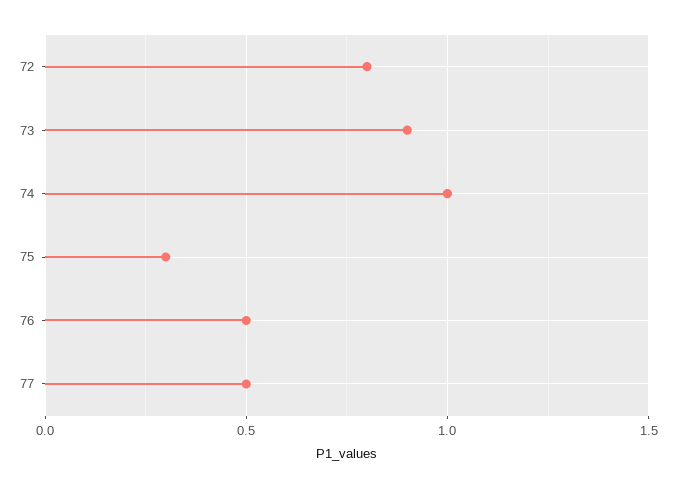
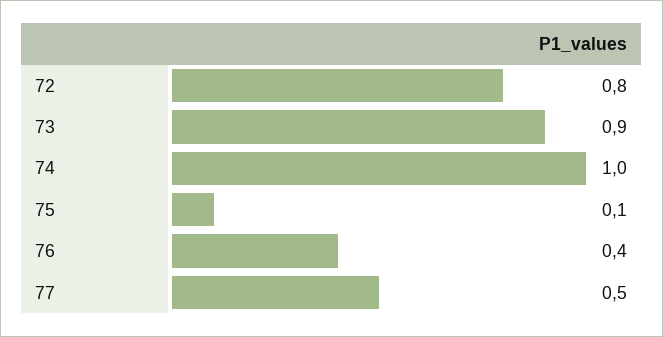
  {
    "72": 0.8,
    "73": 0.9,
    "74": 1,
-   "75": 0.3,
+   "75": 0.1,
-   "76": 0.5,
+   "76": 0.4,
    "77": 0.5
  }

